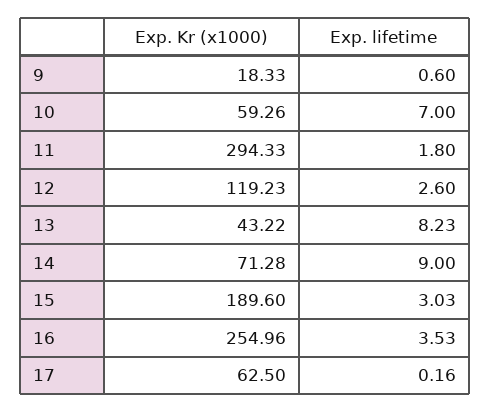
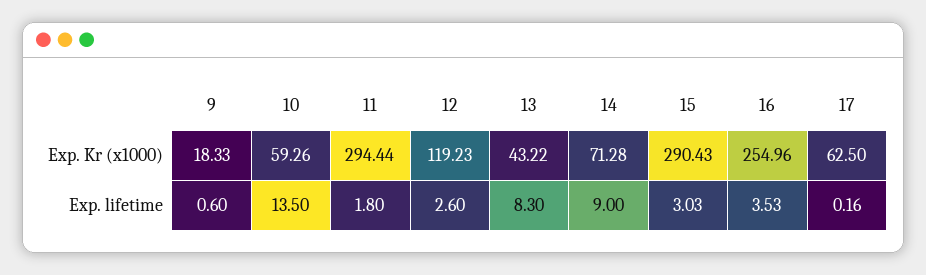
  {
    "Exp. Kr (x1000)": {
      "9": 18.33,
      "10": 59.26,
-     "11": 294.33,
+     "11": 294.44,
      "12": 119.23,
      "13": 43.22,
      "14": 71.28,
-     "15": 189.6,
+     "15": 290.43,
      "16": 254.96,
      "17": 62.5
    },
    "Exp. lifetime": {
      "9": 0.6,
-     "10": 7,
+     "10": 13.5,
      "11": 1.8,
      "12": 2.6,
-     "13": 8.23,
+     "13": 8.3,
      "14": 9,
      "15": 3.03,
      "16": 3.53,
      "17": 0.16
    }
  }

